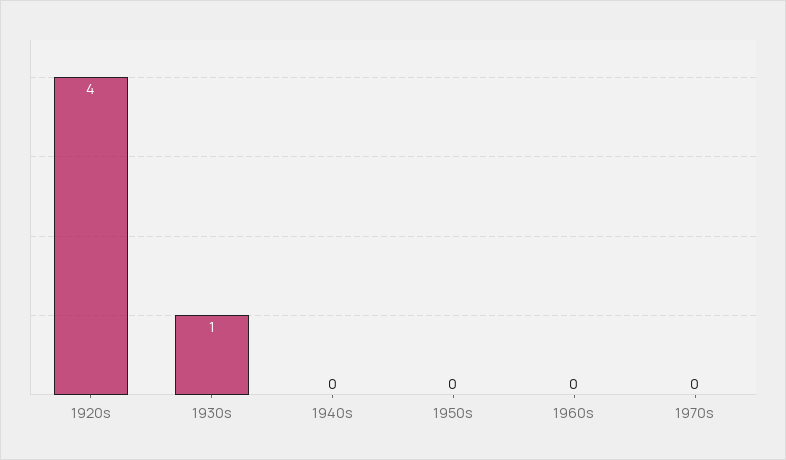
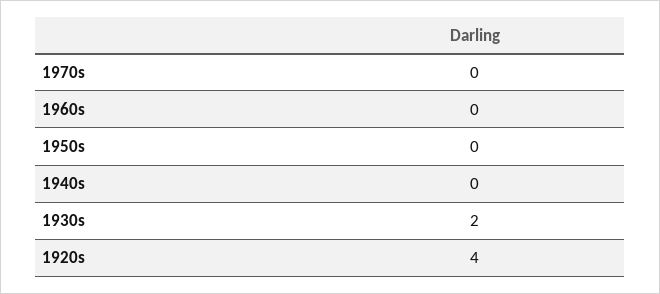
  {
    "1920s": 4,
-   "1930s": 1,
+   "1930s": 2,
    "1940s": 0,
    "1950s": 0,
    "1960s": 0,
    "1970s": 0
  }

